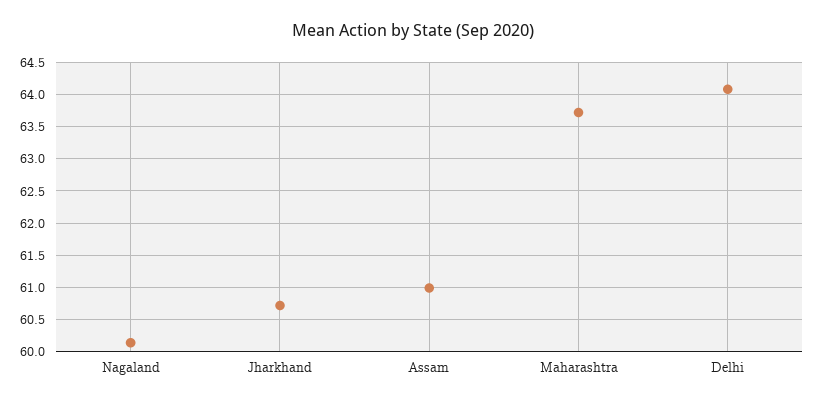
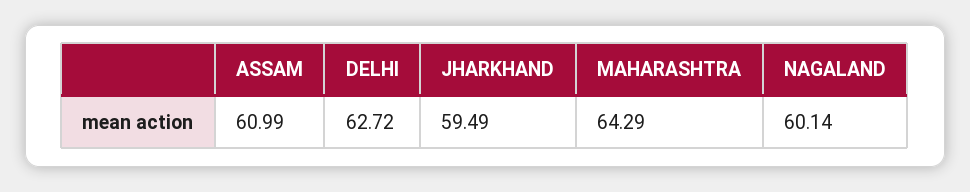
  {
    "Nagaland": 60.14,
-   "Jharkhand": 60.7,
+   "Jharkhand": 59.49,
    "Assam": 60.99,
-   "Maharashtra": 63.7,
+   "Maharashtra": 64.29,
-   "Delhi": 64.1
+   "Delhi": 62.72
  }

